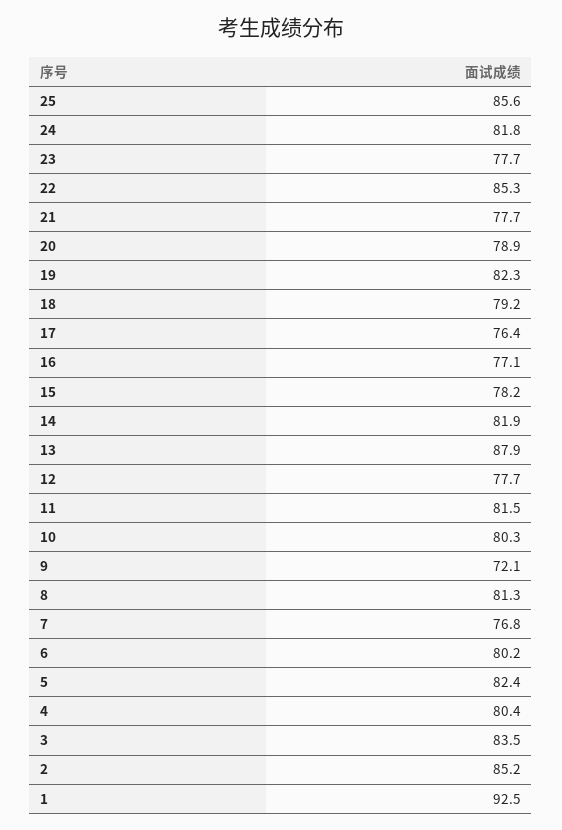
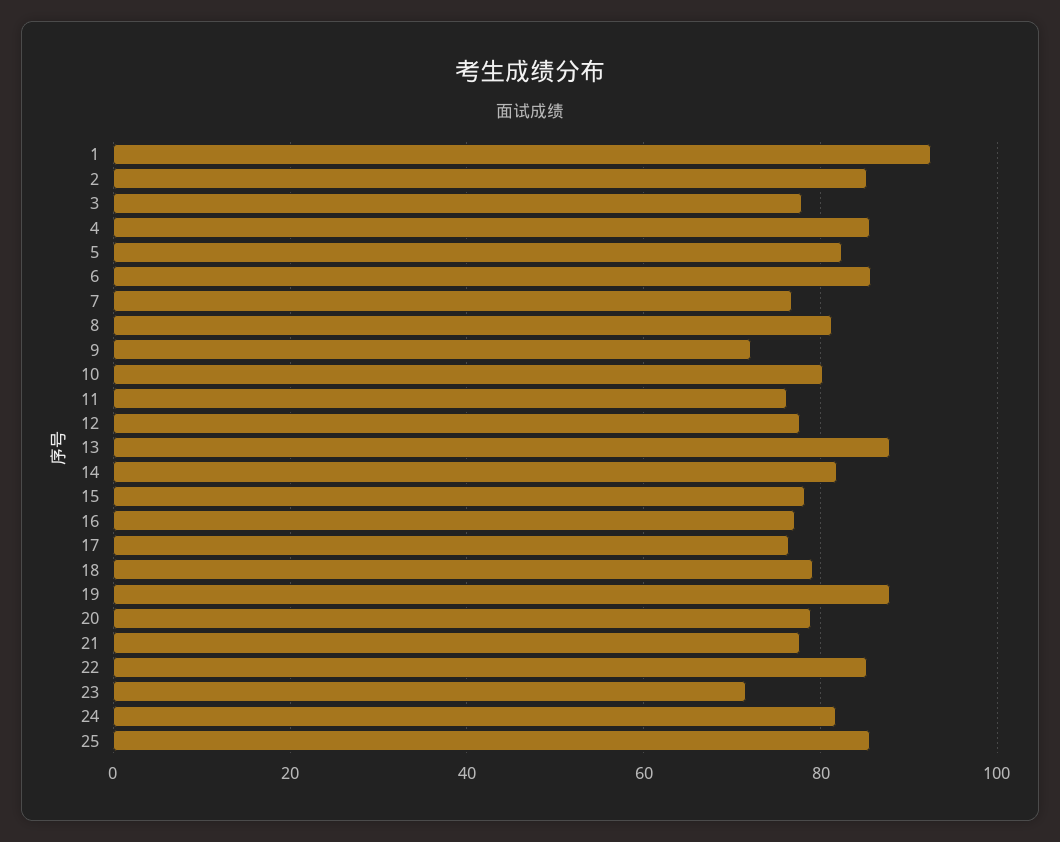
  {
    "25": 85.6,
    "24": 81.8,
-   "23": 77.7,
+   "23": 72,
    "22": 85.3,
    "21": 77.7,
    "20": 78.9,
-   "19": 82.3,
+   "19": 88,
    "18": 79.2,
    "17": 76.4,
    "16": 77.1,
    "15": 78.2,
    "14": 81.9,
    "13": 87.9,
    "12": 77.7,
-   "11": 81.5,
+   "11": 76,
    "10": 80.3,
    "9": 72.1,
    "8": 81.3,
    "7": 76.8,
-   "6": 80.2,
+   "6": 86,
    "5": 82.4,
-   "4": 80.4,
+   "4": 86,
-   "3": 83.5,
+   "3": 78,
    "2": 85.2,
    "1": 92.5
  }

